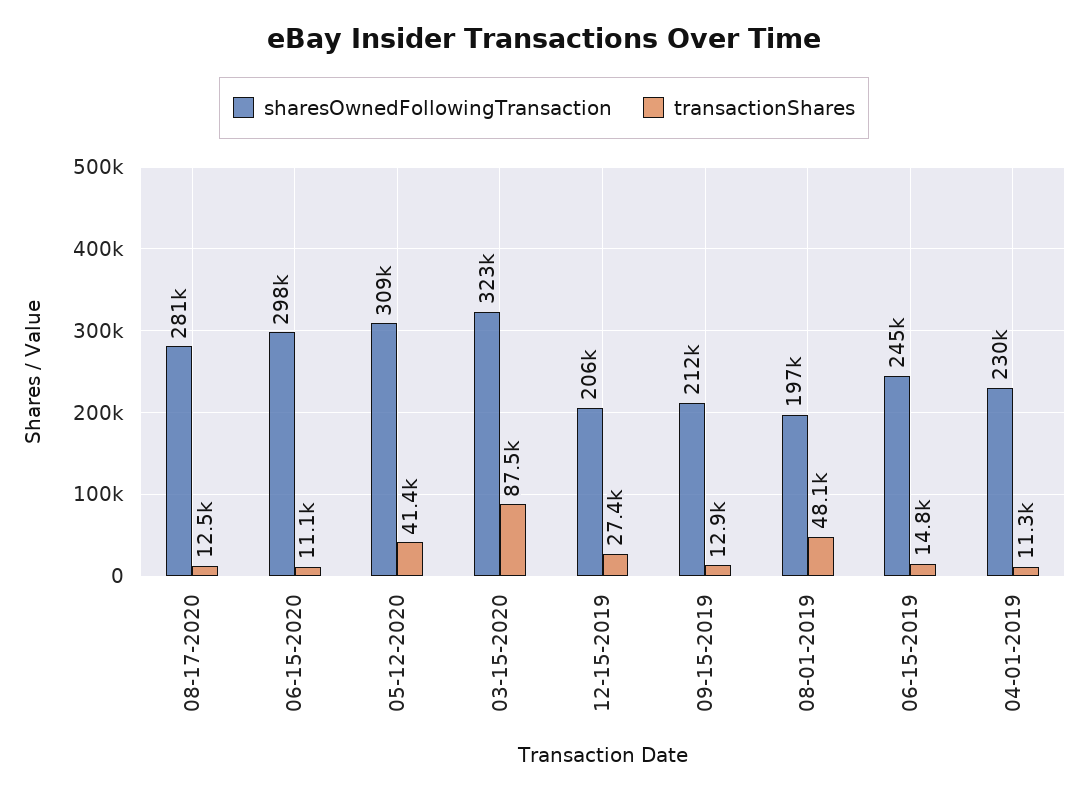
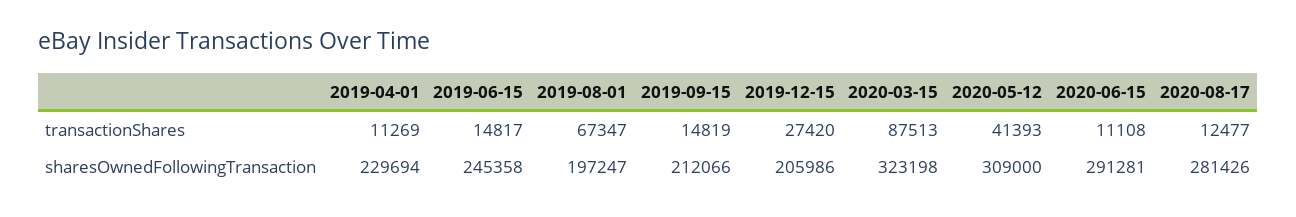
  {
    "sharesOwnedFollowingTransaction": {
      "08-17-2020": 281426,
-     "06-15-2020": 298000,
+     "06-15-2020": 291281,
      "05-12-2020": 309000,
      "03-15-2020": 323198,
      "12-15-2019": 205986,
      "09-15-2019": 212066,
      "08-01-2019": 197247,
      "06-15-2019": 245358,
      "04-01-2019": 229694
    },
    "transactionShares": {
      "08-17-2020": 12477,
      "06-15-2020": 11108,
      "05-12-2020": 41393,
      "03-15-2020": 87513,
      "12-15-2019": 27420,
-     "09-15-2019": 12900,
+     "09-15-2019": 14819,
-     "08-01-2019": 48100,
+     "08-01-2019": 67347,
      "06-15-2019": 14817,
      "04-01-2019": 11269
    }
  }

